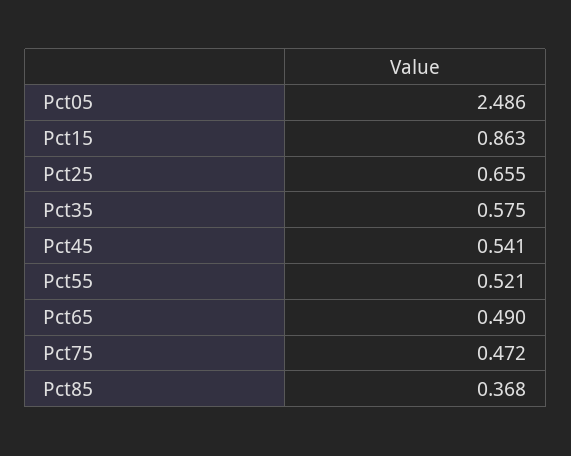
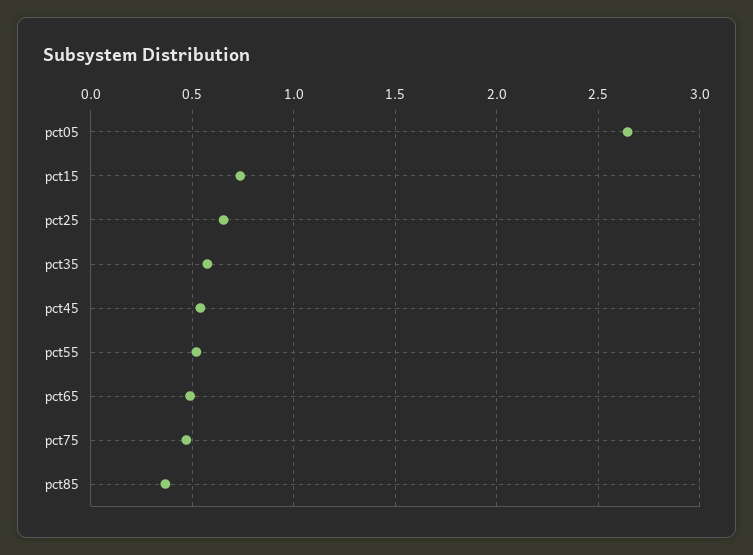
  {
-   "Pct05": 2.486,
+   "Pct05": 2.65,
-   "Pct15": 0.863,
+   "Pct15": 0.75,
    "Pct25": 0.655,
    "Pct35": 0.575,
    "Pct45": 0.541,
    "Pct55": 0.521,
    "Pct65": 0.49,
    "Pct75": 0.472,
    "Pct85": 0.368
  }

